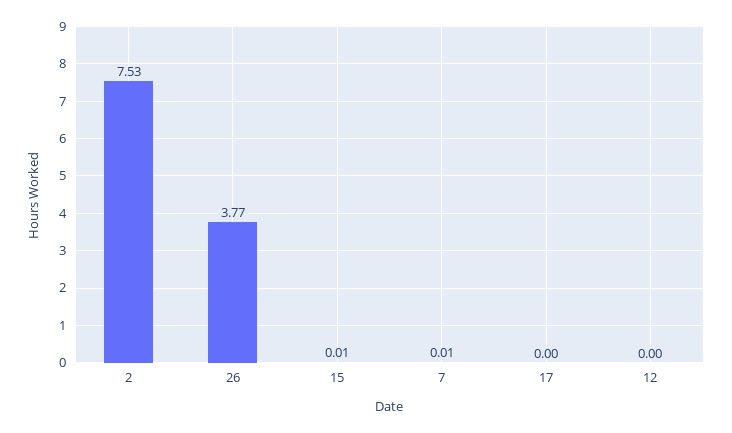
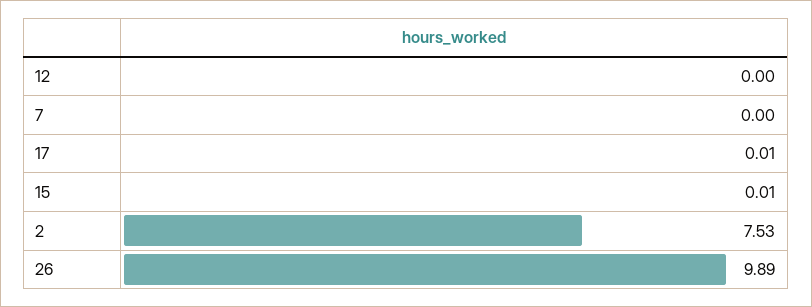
  {
    "2": 7.53,
-   "26": 3.77,
+   "26": 9.89,
    "15": 0.01,
-   "7": 0.01,
+   "7": 0,
-   "17": 0,
+   "17": 0.01,
    "12": 0
  }

